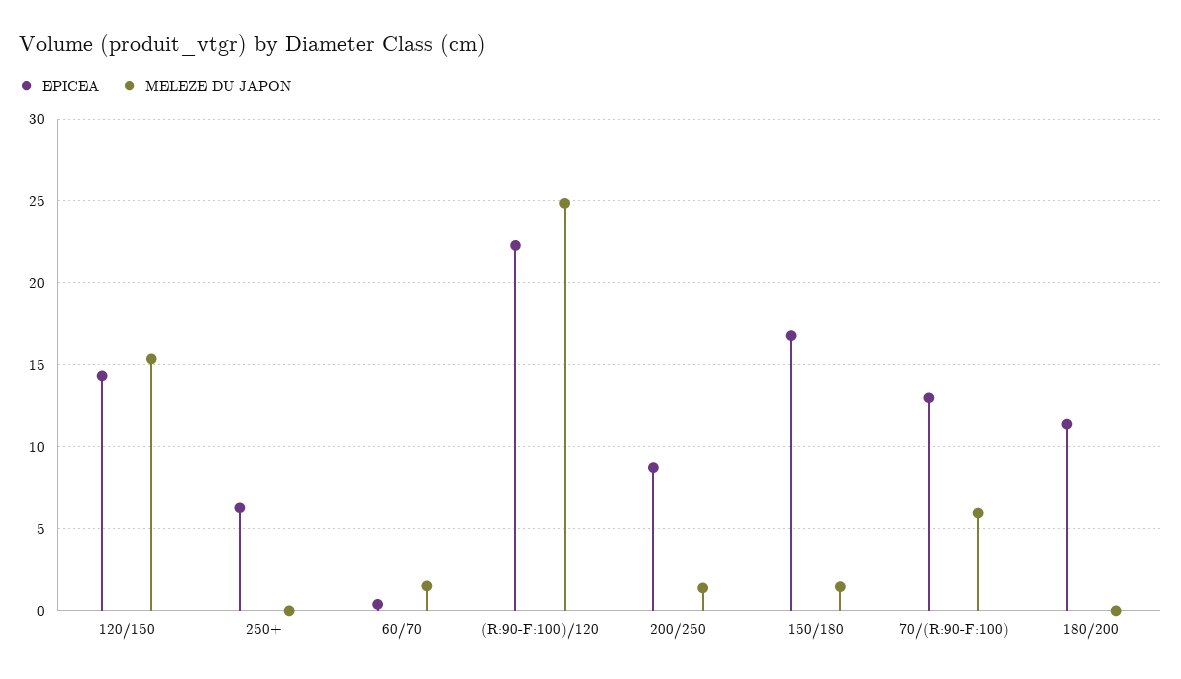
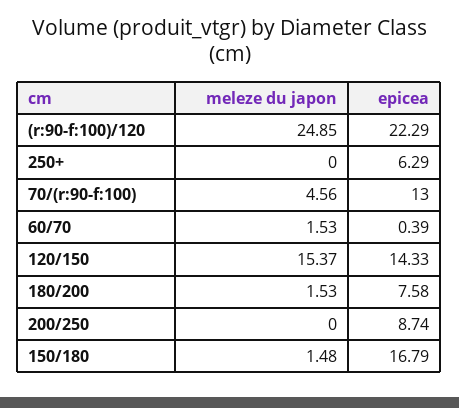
  {
    "EPICEA": {
      "120/150": 14.33,
      "250+": 6.29,
      "60/70": 0.39,
      "(R:90-F:100)/120": 22.29,
      "200/250": 8.74,
      "150/180": 16.79,
      "70/(R:90-F:100)": 13,
-     "180/200": 11.5
+     "180/200": 7.58
    },
    "MELEZE DU JAPON": {
      "120/150": 15.37,
      "250+": 0,
      "60/70": 1.53,
      "(R:90-F:100)/120": 24.85,
-     "200/250": 1.5,
+     "200/250": 0,
      "150/180": 1.48,
-     "70/(R:90-F:100)": 6,
+     "70/(R:90-F:100)": 4.56,
-     "180/200": 0
+     "180/200": 1.53
    }
  }

